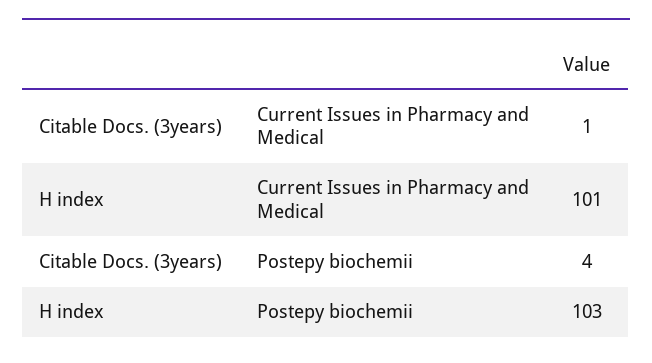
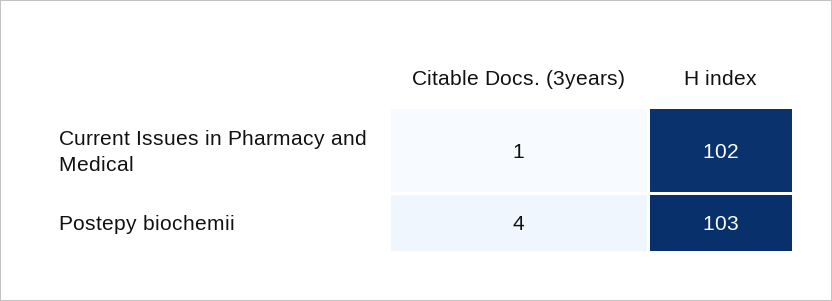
  {
    "Citable Docs. (3years)": {
      "Current Issues in Pharmacy and Medical": 1,
      "Postepy biochemii": 4
    },
    "H index": {
-     "Current Issues in Pharmacy and Medical": 101,
+     "Current Issues in Pharmacy and Medical": 102,
      "Postepy biochemii": 103
    }
  }

